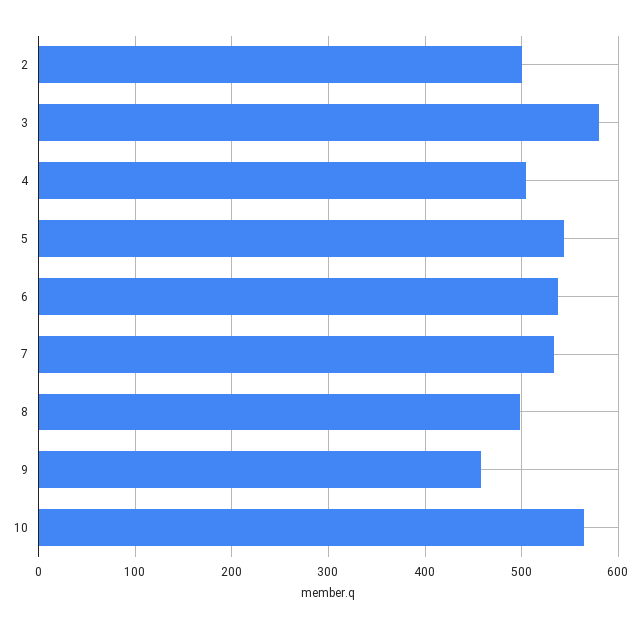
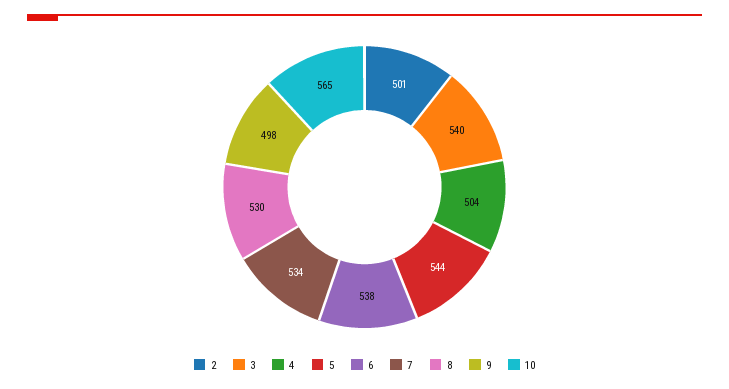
  {
    "2": 501,
-   "3": 580,
+   "3": 540,
    "4": 504,
    "5": 544,
    "6": 538,
    "7": 534,
-   "8": 500,
+   "8": 530,
-   "9": 460,
+   "9": 498,
    "10": 565
  }

